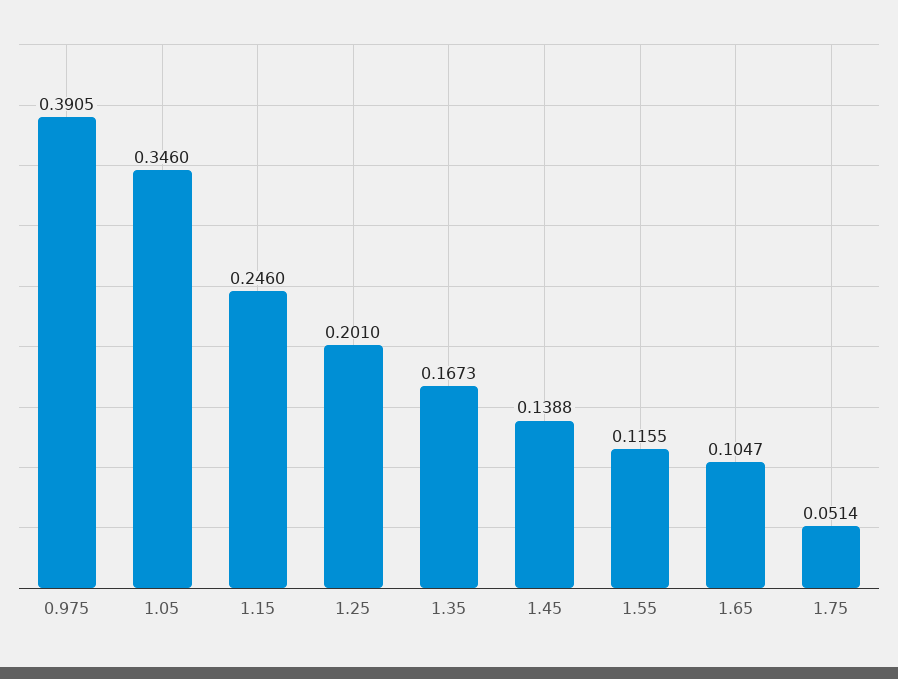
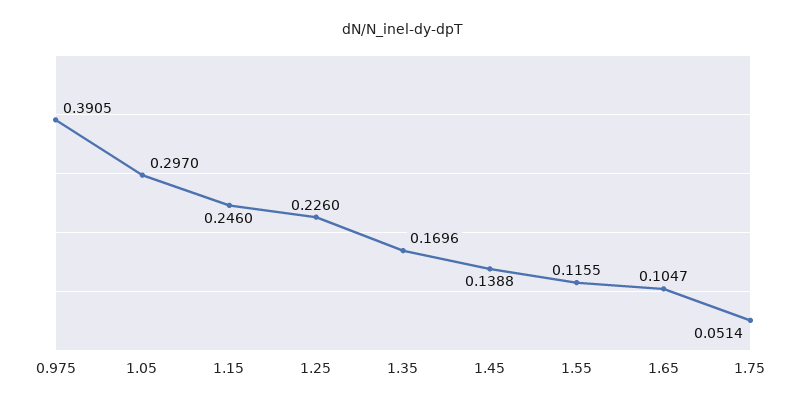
  {
    "0.975": 0.3905,
-   "1.05": 0.346,
+   "1.05": 0.297,
    "1.15": 0.246,
-   "1.25": 0.201,
+   "1.25": 0.226,
-   "1.35": 0.1673,
+   "1.35": 0.1696,
    "1.45": 0.1388,
    "1.55": 0.1155,
    "1.65": 0.1047,
    "1.75": 0.0514
  }

